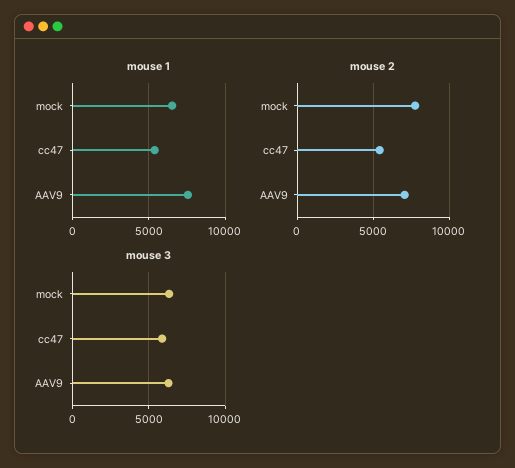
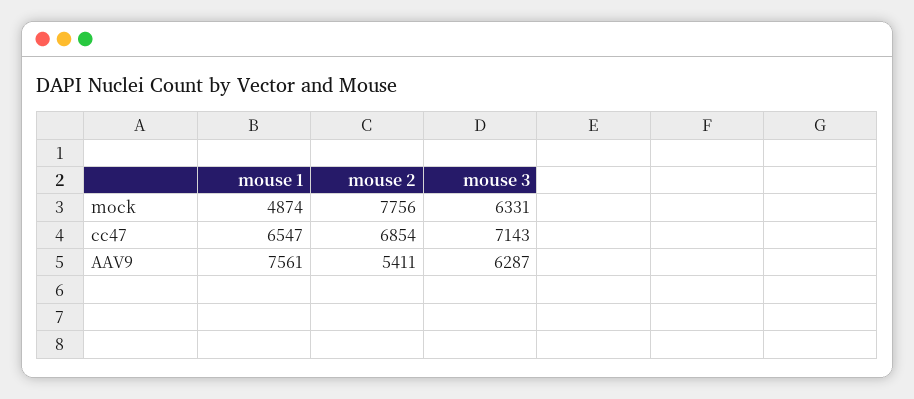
  {
    "mouse 1": {
-     "mock": 6500,
+     "mock": 4874,
-     "cc47": 5500,
+     "cc47": 6547,
      "AAV9": 7561
    },
    "mouse 2": {
      "mock": 7756,
-     "cc47": 5500,
+     "cc47": 6854,
-     "AAV9": 7000
+     "AAV9": 5411
    },
    "mouse 3": {
      "mock": 6331,
-     "cc47": 6000,
+     "cc47": 7143,
      "AAV9": 6287
    }
  }

